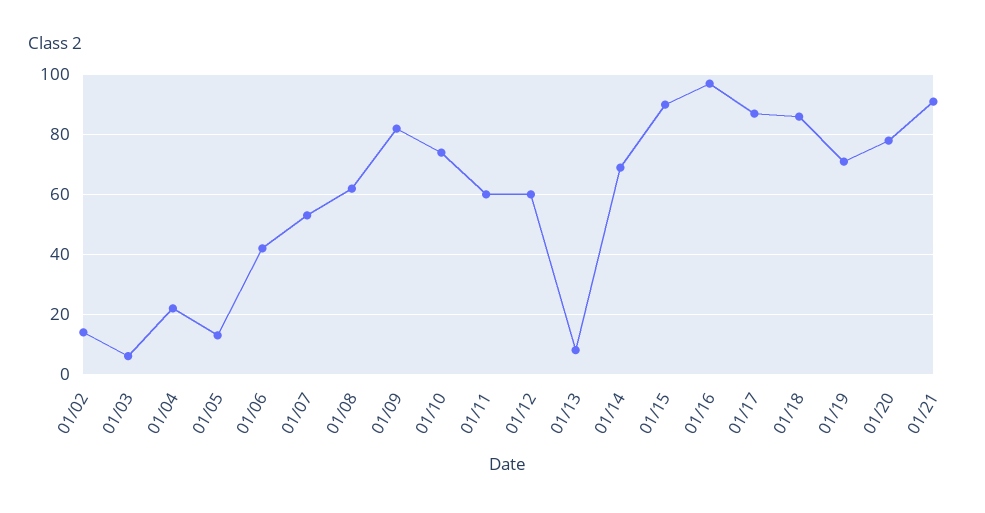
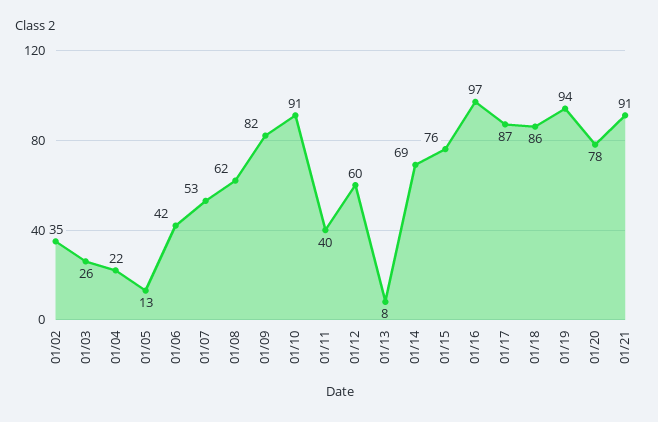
  {
-   "01/02": 15,
+   "01/02": 35,
-   "01/03": 5,
+   "01/03": 26,
    "01/04": 22,
    "01/05": 13,
    "01/06": 42,
    "01/07": 53,
    "01/08": 62,
    "01/09": 82,
-   "01/10": 75,
+   "01/10": 91,
-   "01/11": 60,
+   "01/11": 40,
    "01/12": 60,
    "01/13": 8,
    "01/14": 69,
-   "01/15": 90,
+   "01/15": 76,
    "01/16": 97,
    "01/17": 87,
    "01/18": 86,
-   "01/19": 70,
+   "01/19": 94,
    "01/20": 78,
    "01/21": 91
  }

